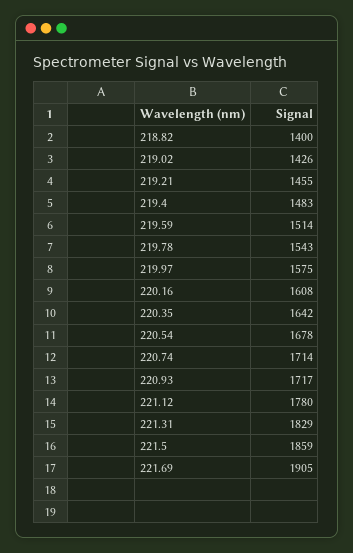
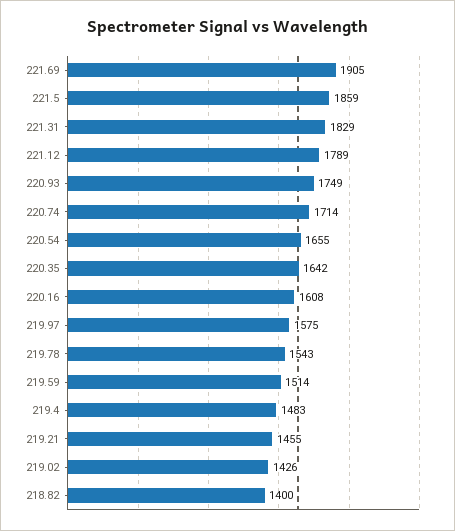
  {
    "218.82": 1400,
    "219.02": 1426,
    "219.21": 1455,
    "219.4": 1483,
    "219.59": 1514,
    "219.78": 1543,
    "219.97": 1575,
    "220.16": 1608,
    "220.35": 1642,
-   "220.54": 1678,
+   "220.54": 1655,
    "220.74": 1714,
-   "220.93": 1717,
+   "220.93": 1749,
-   "221.12": 1780,
+   "221.12": 1789,
    "221.31": 1829,
    "221.5": 1859,
    "221.69": 1905
  }

